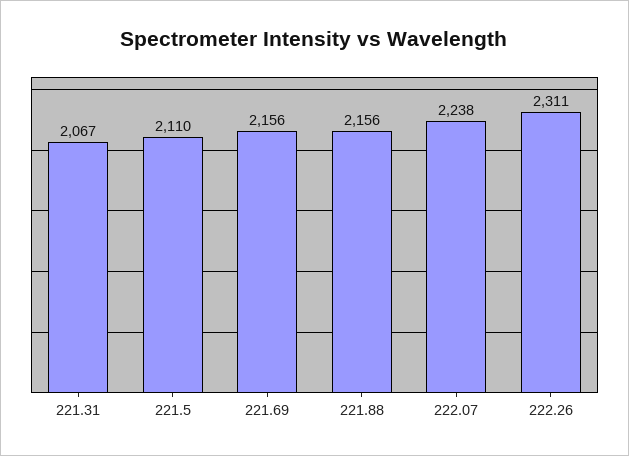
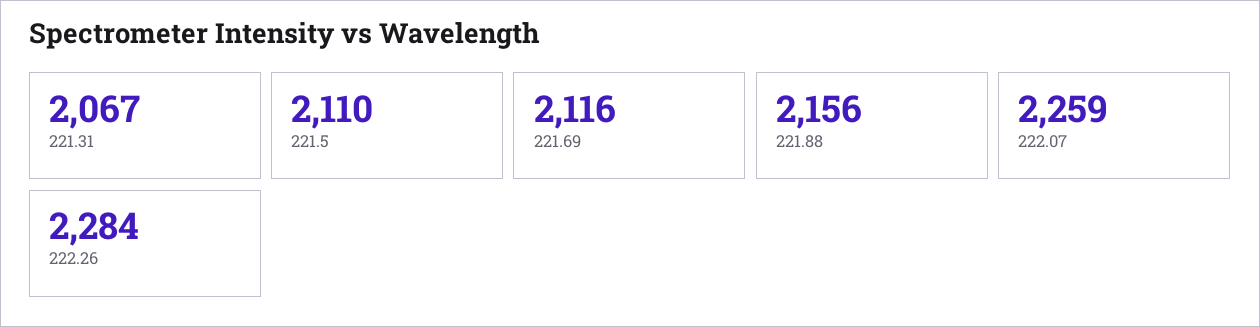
  {
    "221.31": 2067,
    "221.5": 2110,
-   "221.69": 2156,
+   "221.69": 2116,
    "221.88": 2156,
-   "222.07": 2238,
+   "222.07": 2259,
-   "222.26": 2311
+   "222.26": 2284
  }

